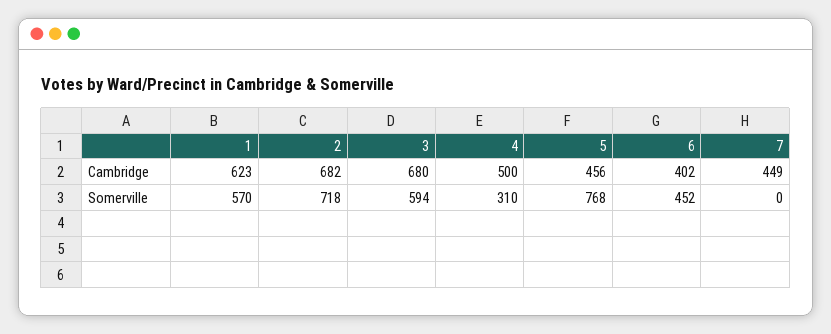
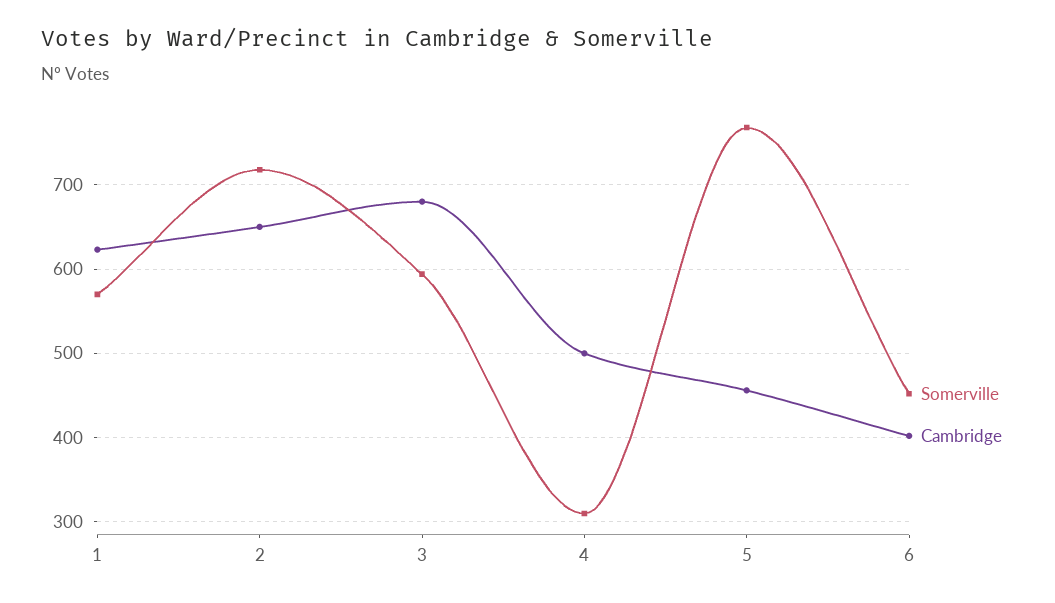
  {
    "Cambridge": {
      "1": 623,
-     "2": 682,
+     "2": 650,
      "3": 680,
      "4": 500,
      "5": 456,
-     "6": 402,
+     "6": 402
-     "7": 449
    },
    "Somerville": {
      "1": 570,
      "2": 718,
      "3": 594,
      "4": 310,
      "5": 768,
-     "6": 452,
+     "6": 452
-     "7": 0
    }
  }

